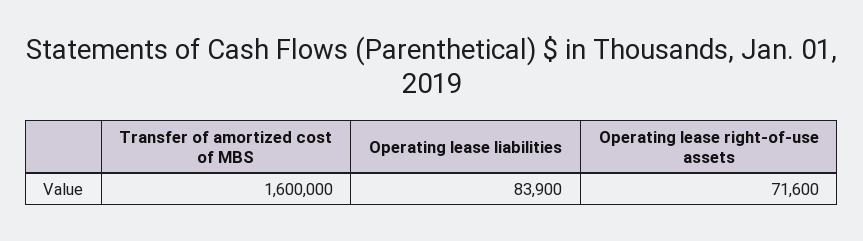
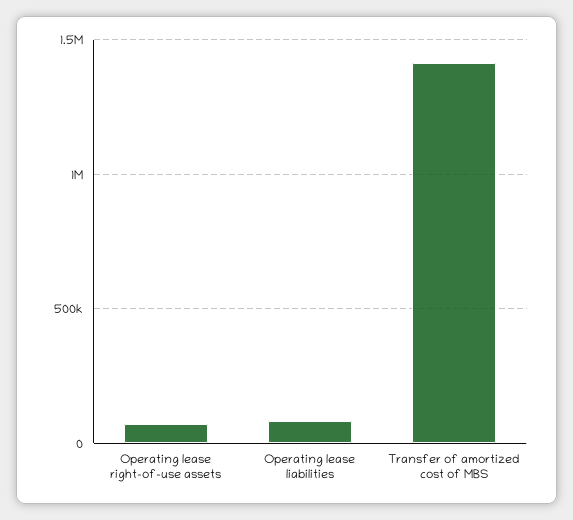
  {
-   "Transfer of amortized cost of MBS": 1600000,
+   "Transfer of amortized cost of MBS": 1400000,
    "Operating lease liabilities": 83900,
    "Operating lease right-of-use assets": 71600
  }

